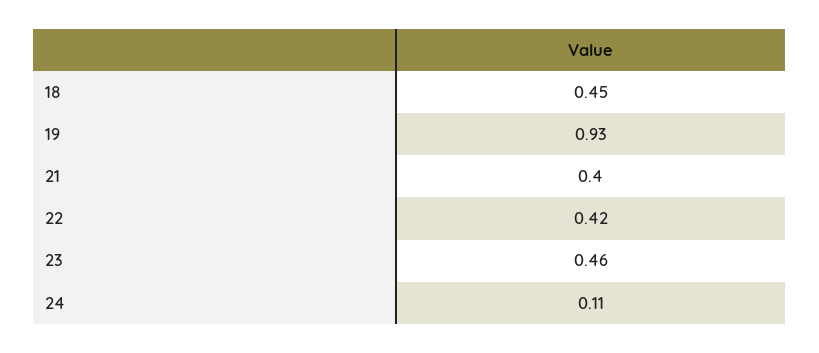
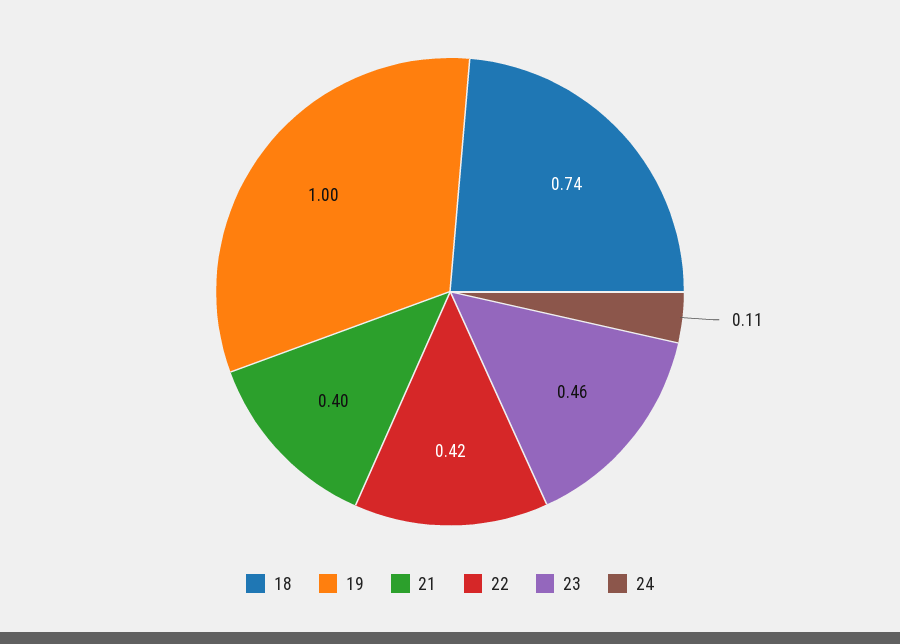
  {
-   "18": 0.45,
+   "18": 0.74,
-   "19": 0.93,
+   "19": 1,
    "21": 0.4,
    "22": 0.42,
    "23": 0.46,
    "24": 0.11
  }

